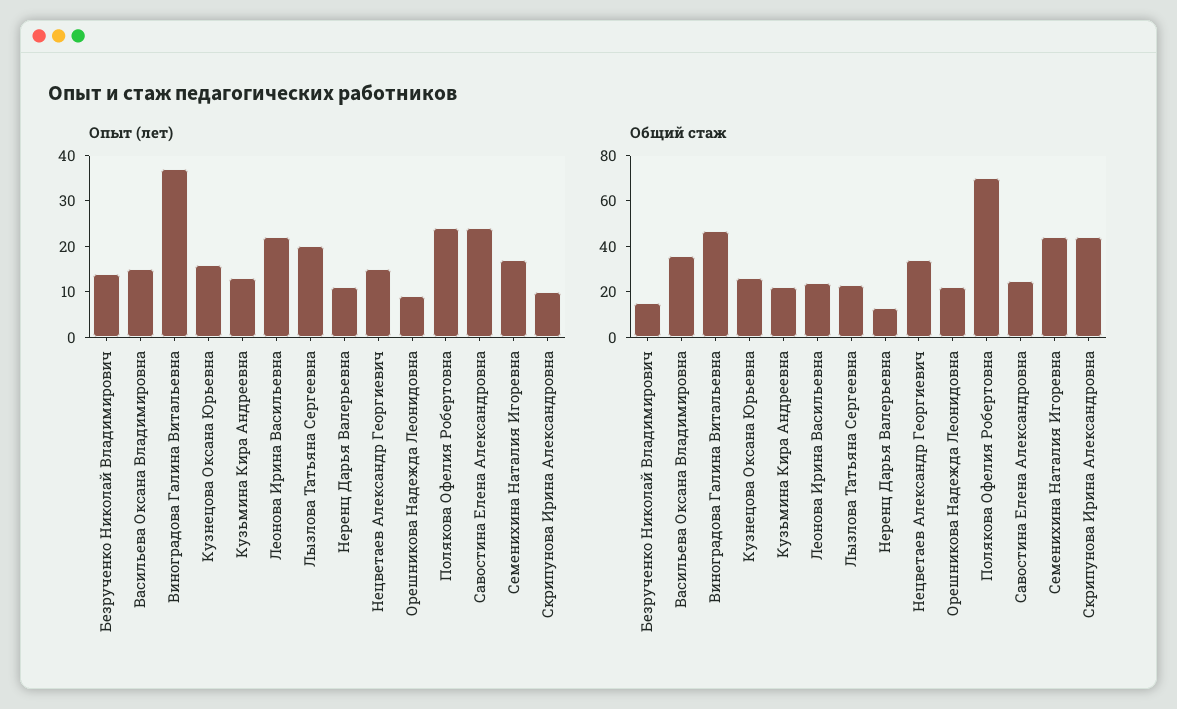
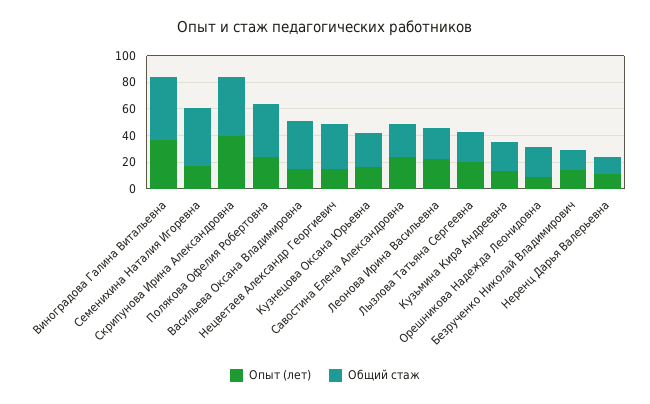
  {
    "Опыт (лет)": {
      "Безрученко Николай Владимирович": 15,
      "Васильева Оксана Владимировна": 15,
      "Виноградова Галина Витальевна": 35,
      "Кузнецова Оксана Юрьевна": 15,
      "Кузьмина Кира Андреевна": 15,
      "Леонова Ирина Васильевна": 20,
      "Лызлова Татьяна Сергеевна": 20,
      "Неренц Дарья Валерьевна": 10,
      "Нецветаев Александр Георгиевич": 15,
      "Орешникова Надежда Леонидовна": 10,
      "Полякова Офелия Робертовна": 25,
      "Савостина Елена Александровна": 25,
      "Семенихина Наталия Игоревна": 15,
-     "Скрипунова Ирина Александровна": 10
+     "Скрипунова Ирина Александровна": 40
    },
    "Общий стаж": {
      "Безрученко Николай Владимирович": 15,
      "Васильева Оксана Владимировна": 35,
      "Виноградова Галина Витальевна": 45,
      "Кузнецова Оксана Юрьевна": 25,
      "Кузьмина Кира Андреевна": 20,
      "Леонова Ирина Васильевна": 25,
      "Лызлова Татьяна Сергеевна": 25,
      "Неренц Дарья Валерьевна": 15,
      "Нецветаев Александр Георгиевич": 35,
      "Орешникова Надежда Леонидовна": 20,
-     "Полякова Офелия Робертовна": 70,
+     "Полякова Офелия Робертовна": 40,
      "Савостина Елена Александровна": 25,
      "Семенихина Наталия Игоревна": 45,
      "Скрипунова Ирина Александровна": 45
    }
  }

